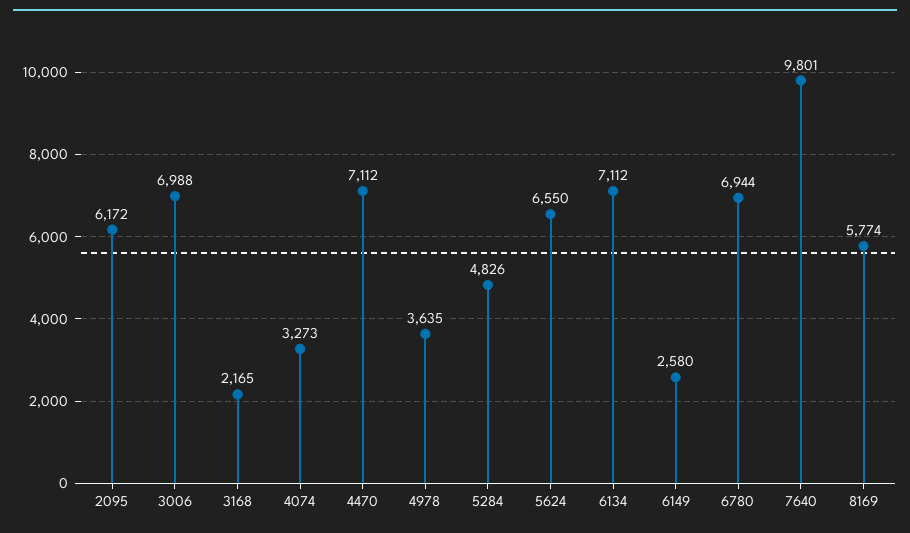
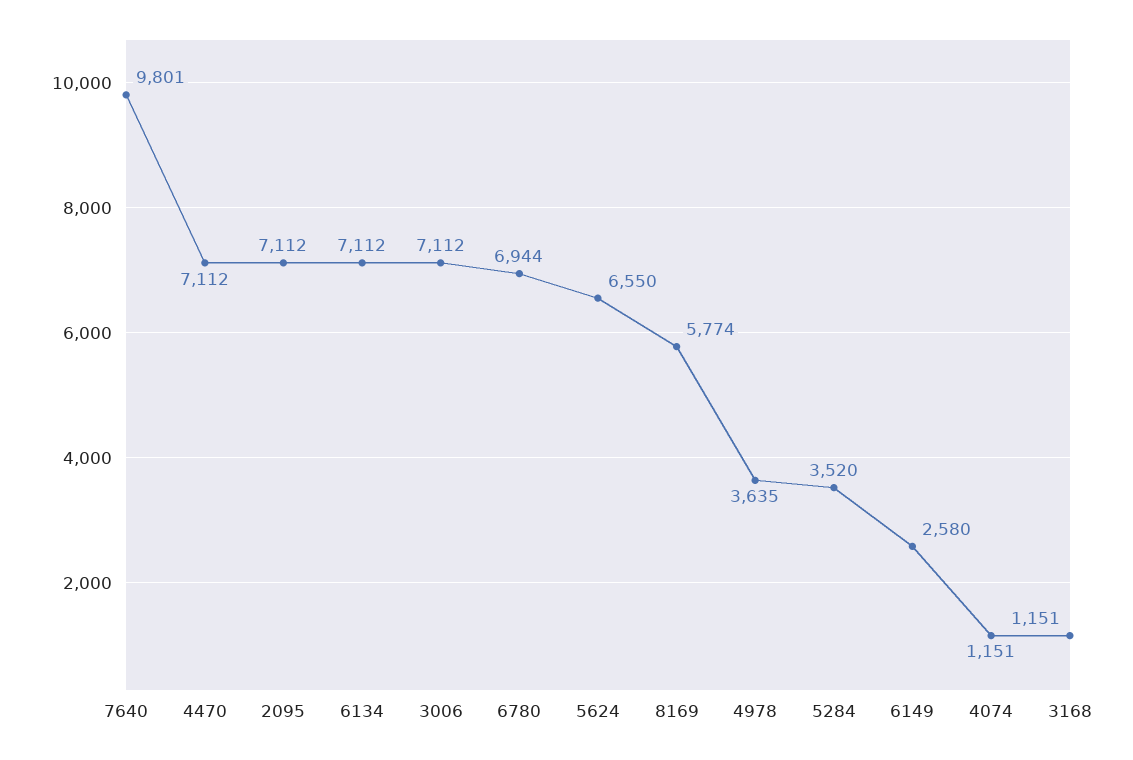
  {
-   "2095": 6172,
+   "2095": 7112,
-   "3006": 6988,
+   "3006": 7112,
-   "3168": 2165,
+   "3168": 1151,
-   "4074": 3273,
+   "4074": 1151,
    "4470": 7112,
    "4978": 3635,
-   "5284": 4826,
+   "5284": 3520,
    "5624": 6550,
    "6134": 7112,
    "6149": 2580,
    "6780": 6944,
    "7640": 9801,
    "8169": 5774
  }

